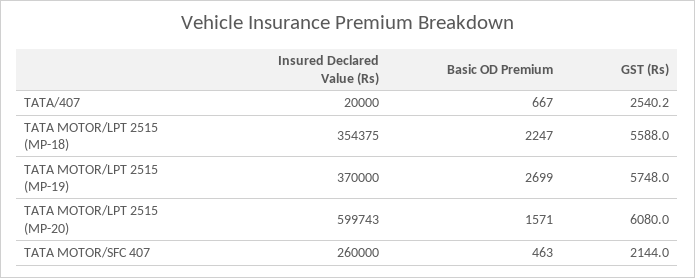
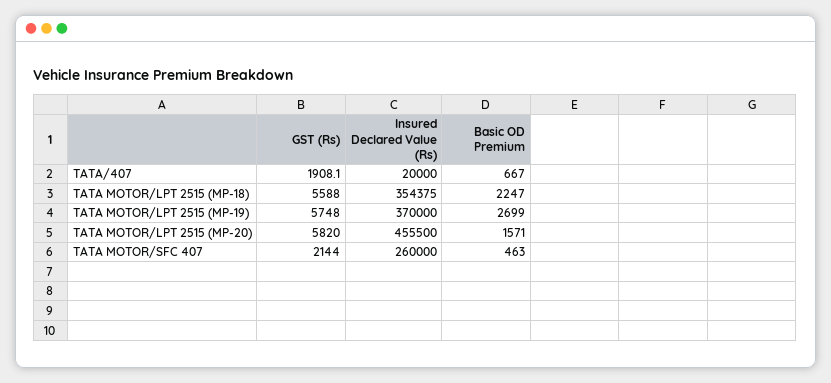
  {
    "Insured Declared Value (Rs)": {
      "TATA/407": 20000,
      "TATA MOTOR/LPT 2515 (MP-18)": 354375,
      "TATA MOTOR/LPT 2515 (MP-19)": 370000,
-     "TATA MOTOR/LPT 2515 (MP-20)": 599743,
+     "TATA MOTOR/LPT 2515 (MP-20)": 455500,
      "TATA MOTOR/SFC 407": 260000
    },
    "Basic OD Premium": {
      "TATA/407": 667,
      "TATA MOTOR/LPT 2515 (MP-18)": 2247,
      "TATA MOTOR/LPT 2515 (MP-19)": 2699,
      "TATA MOTOR/LPT 2515 (MP-20)": 1571,
      "TATA MOTOR/SFC 407": 463
    },
    "GST (Rs)": {
-     "TATA/407": 2540.2,
+     "TATA/407": 1908.1,
      "TATA MOTOR/LPT 2515 (MP-18)": 5588,
      "TATA MOTOR/LPT 2515 (MP-19)": 5748,
-     "TATA MOTOR/LPT 2515 (MP-20)": 6080,
+     "TATA MOTOR/LPT 2515 (MP-20)": 5820,
      "TATA MOTOR/SFC 407": 2144
    }
  }

